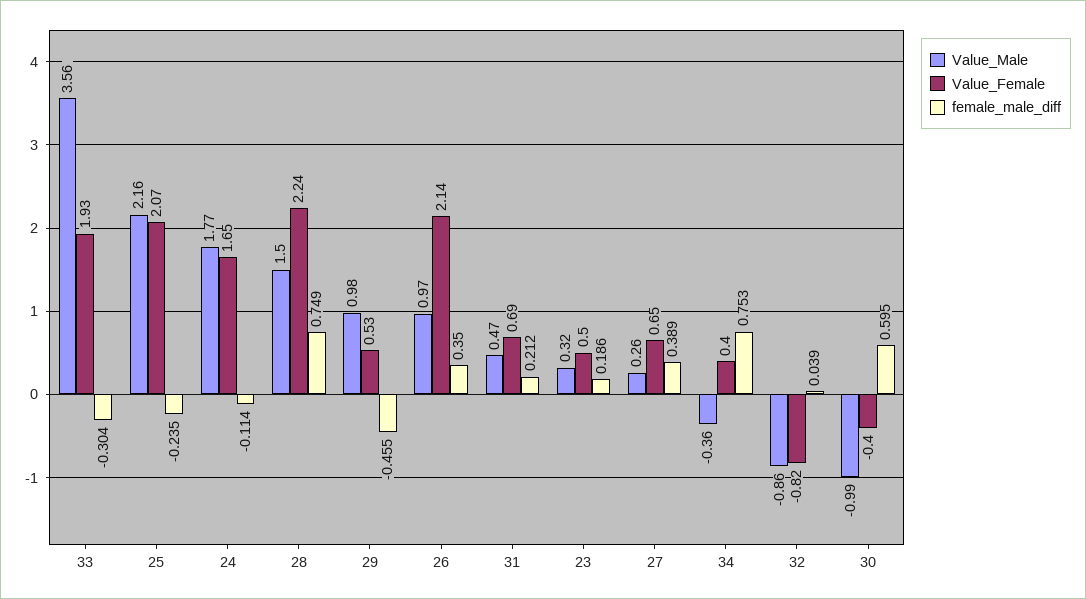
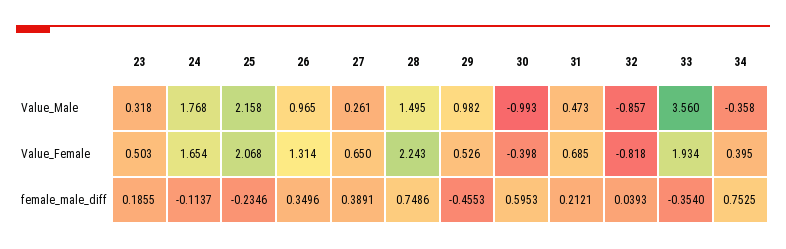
  {
    "Value_Male": {
      "33": 3.56,
      "25": 2.158,
      "24": 1.768,
      "28": 1.495,
      "29": 0.982,
      "26": 0.965,
      "31": 0.473,
      "23": 0.318,
      "27": 0.261,
      "34": -0.358,
      "32": -0.857,
      "30": -0.993
    },
    "Value_Female": {
      "33": 1.934,
      "25": 2.068,
      "24": 1.654,
      "28": 2.243,
      "29": 0.526,
-     "26": 2.14,
+     "26": 1.314,
      "31": 0.685,
      "23": 0.503,
      "27": 0.65,
      "34": 0.395,
      "32": -0.818,
      "30": -0.398
    },
    "female_male_diff": {
-     "33": -0.304,
+     "33": -0.354,
      "25": -0.2346,
      "24": -0.1137,
      "28": 0.7486,
      "29": -0.4553,
      "26": 0.3496,
      "31": 0.2121,
      "23": 0.1855,
      "27": 0.3891,
      "34": 0.7525,
      "32": 0.0393,
      "30": 0.5953
    }
  }

